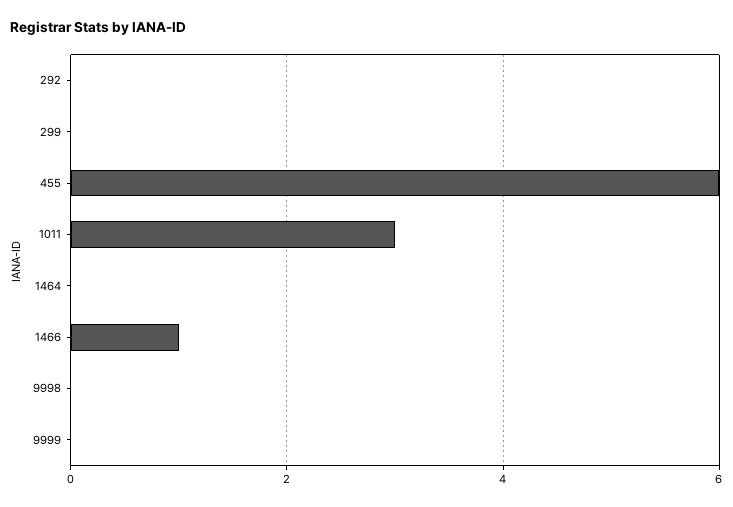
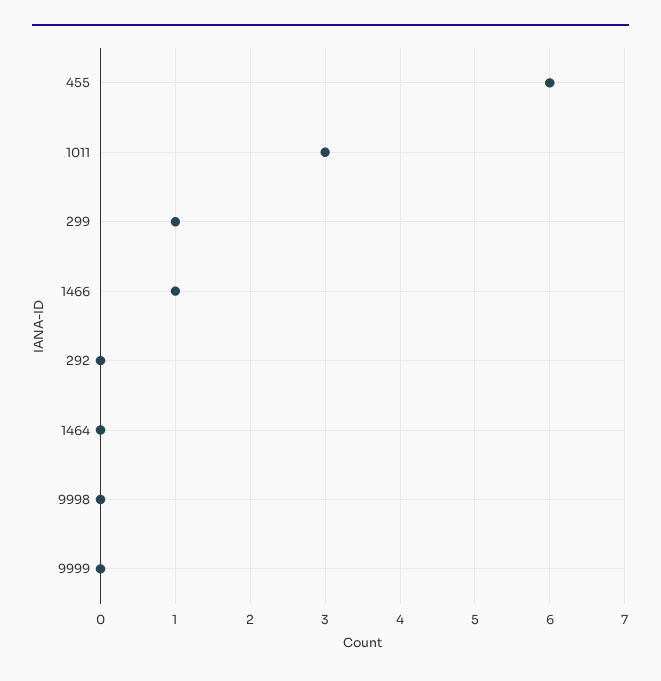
  {
    "292": 0,
-   "299": 0,
+   "299": 1,
    "455": 6,
    "1011": 3,
    "1464": 0,
    "1466": 1,
    "9998": 0,
    "9999": 0
  }

